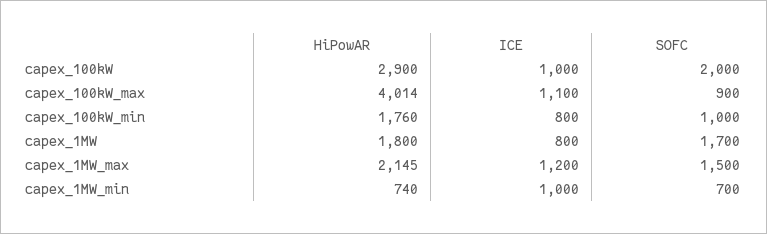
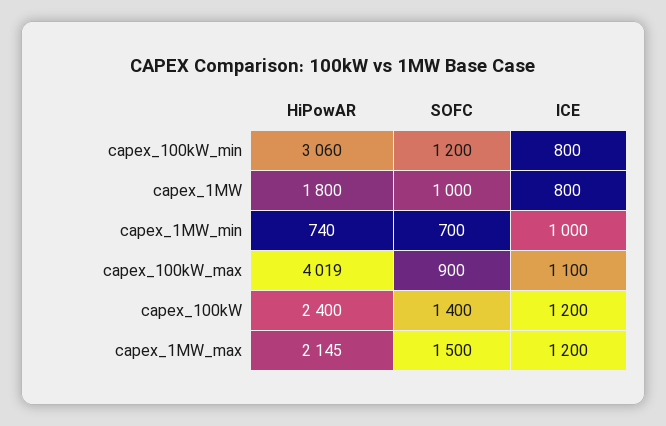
  {
    "HiPowAR": {
-     "capex_100kW": 2900,
+     "capex_100kW": 2400,
-     "capex_100kW_max": 4014,
+     "capex_100kW_max": 4019,
-     "capex_100kW_min": 1760,
+     "capex_100kW_min": 3060,
      "capex_1MW": 1800,
      "capex_1MW_max": 2145,
      "capex_1MW_min": 740
    },
    "ICE": {
-     "capex_100kW": 1000,
+     "capex_100kW": 1200,
      "capex_100kW_max": 1100,
      "capex_100kW_min": 800,
      "capex_1MW": 800,
      "capex_1MW_max": 1200,
      "capex_1MW_min": 1000
    },
    "SOFC": {
-     "capex_100kW": 2000,
+     "capex_100kW": 1400,
      "capex_100kW_max": 900,
-     "capex_100kW_min": 1000,
+     "capex_100kW_min": 1200,
-     "capex_1MW": 1700,
+     "capex_1MW": 1000,
      "capex_1MW_max": 1500,
      "capex_1MW_min": 700
    }
  }

